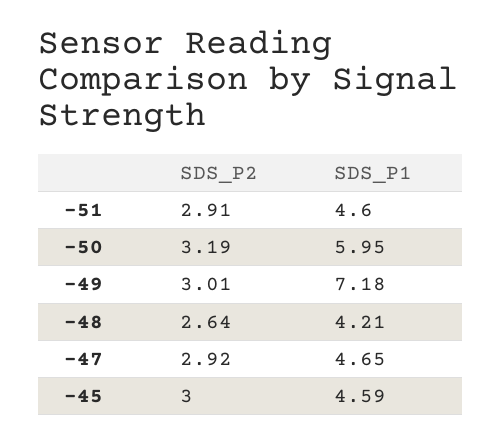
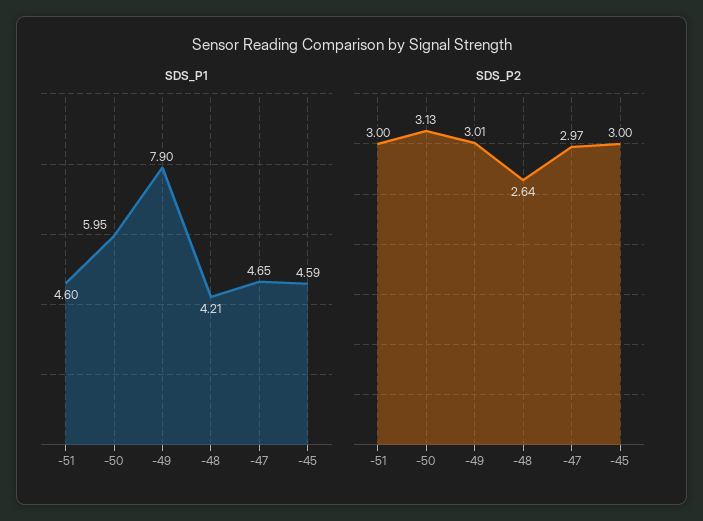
  {
    "SDS_P2": {
-     "-51": 2.91,
+     "-51": 3,
-     "-50": 3.19,
+     "-50": 3.13,
      "-49": 3.01,
      "-48": 2.64,
-     "-47": 2.92,
+     "-47": 2.97,
      "-45": 3
    },
    "SDS_P1": {
      "-51": 4.6,
      "-50": 5.95,
-     "-49": 7.18,
+     "-49": 7.9,
      "-48": 4.21,
      "-47": 4.65,
      "-45": 4.59
    }
  }

